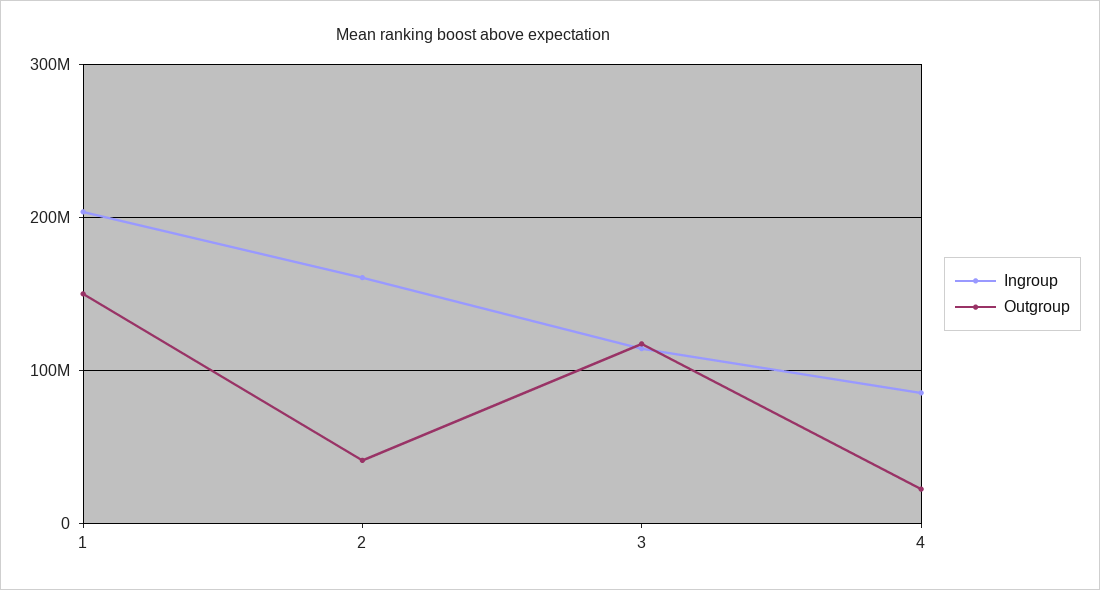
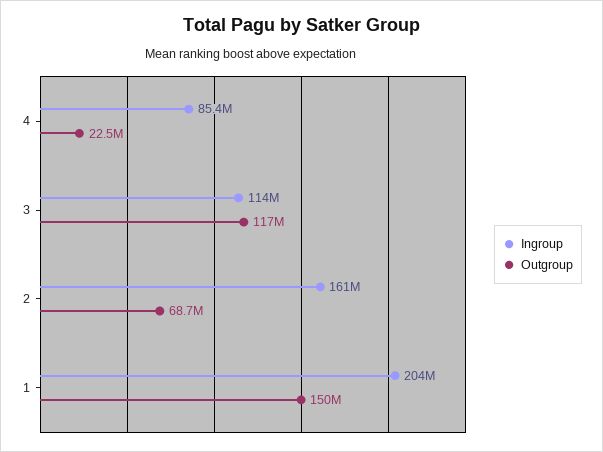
  {
    "Ingroup": {
      "1": 204000000,
      "2": 161000000,
      "3": 114000000,
      "4": 85400000
    },
    "Outgroup": {
      "1": 150000000,
-     "2": 40000000,
+     "2": 68700000,
      "3": 117000000,
      "4": 22500000
    }
  }

